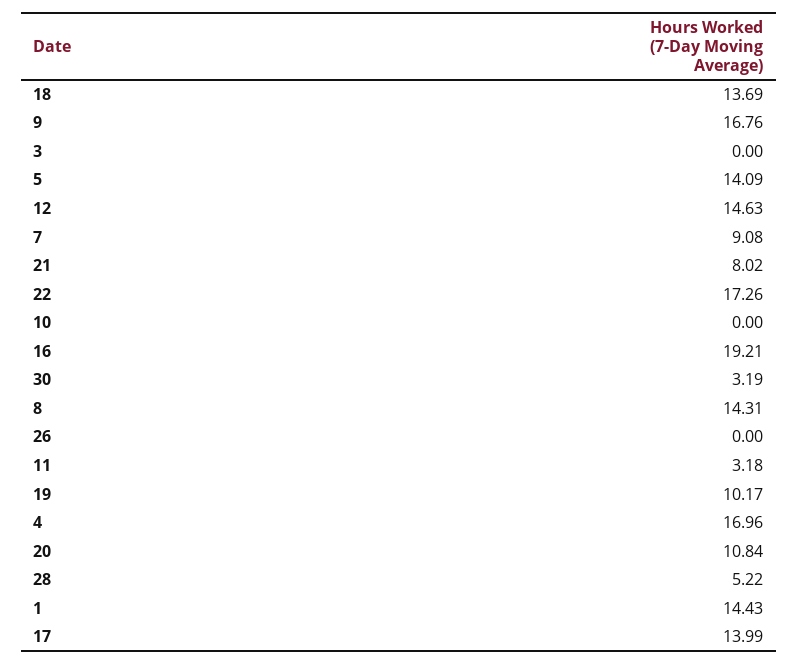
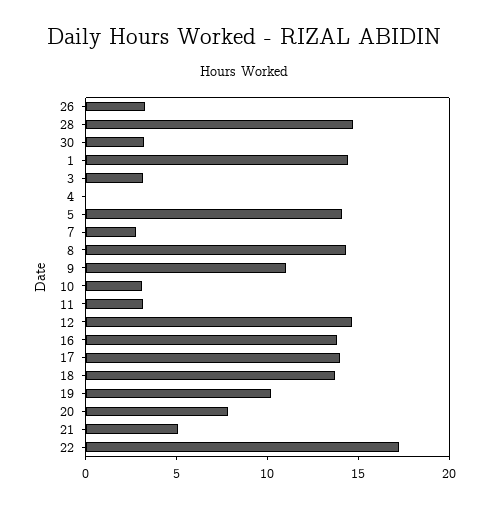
  {
    "18": 13.69,
-   "9": 16.76,
+   "9": 11,
-   "3": 0,
+   "3": 3,
    "5": 14.09,
    "12": 14.63,
-   "7": 9.08,
+   "7": 3,
-   "21": 8.02,
+   "21": 5,
    "22": 17.26,
-   "10": 0,
+   "10": 3,
-   "16": 19.21,
+   "16": 14,
    "30": 3.19,
    "8": 14.31,
-   "26": 0,
+   "26": 3,
    "11": 3.18,
    "19": 10.17,
-   "4": 16.96,
+   "4": 0,
-   "20": 10.84,
+   "20": 8,
-   "28": 5.22,
+   "28": 15,
    "1": 14.43,
    "17": 13.99
  }

